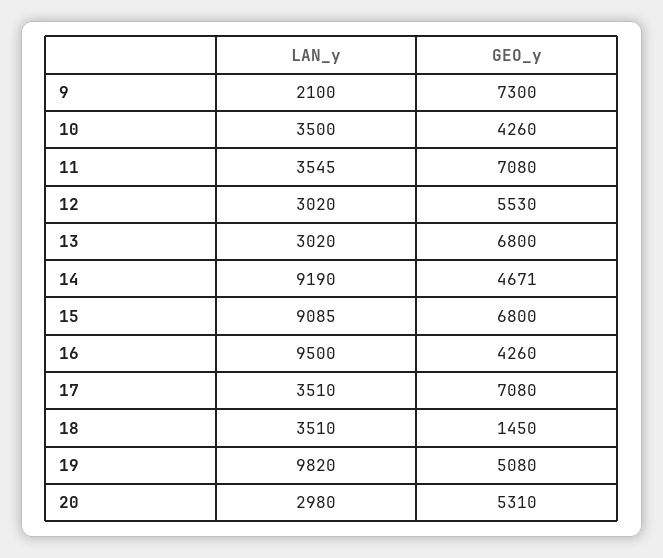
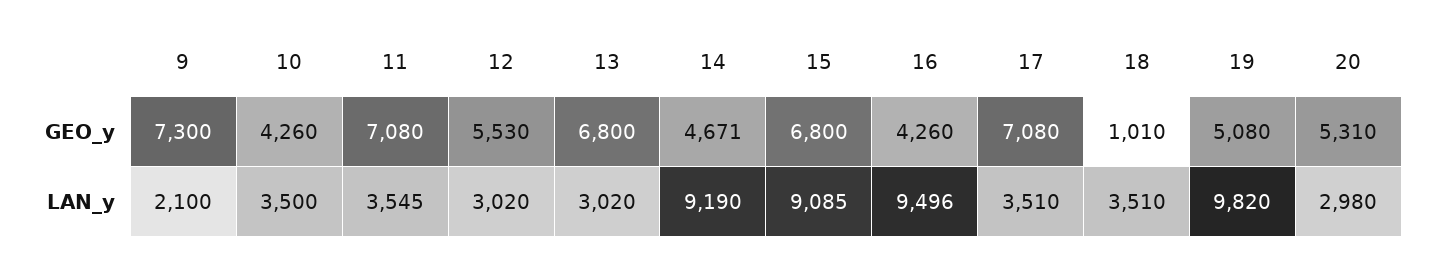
  {
    "LAN_y": {
      "9": 2100,
      "10": 3500,
      "11": 3545,
      "12": 3020,
      "13": 3020,
      "14": 9190,
      "15": 9085,
-     "16": 9500,
+     "16": 9496,
      "17": 3510,
      "18": 3510,
      "19": 9820,
      "20": 2980
    },
    "GEO_y": {
      "9": 7300,
      "10": 4260,
      "11": 7080,
      "12": 5530,
      "13": 6800,
      "14": 4671,
      "15": 6800,
      "16": 4260,
      "17": 7080,
-     "18": 1450,
+     "18": 1010,
      "19": 5080,
      "20": 5310
    }
  }

